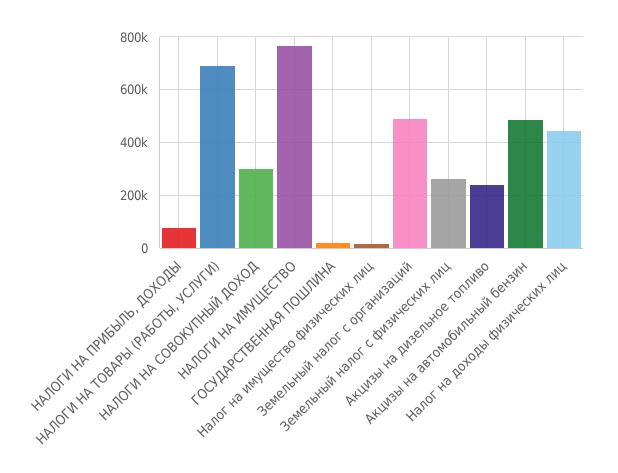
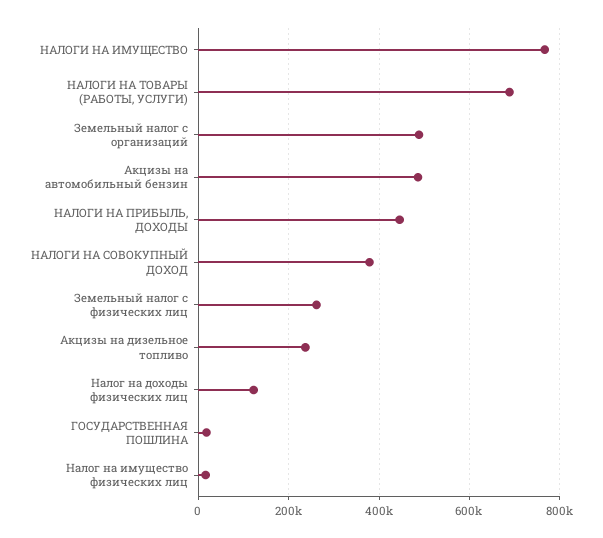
  {
-   "НАЛОГИ НА ПРИБЫЛЬ, ДОХОДЫ": 75000,
+   "НАЛОГИ НА ПРИБЫЛЬ, ДОХОДЫ": 440000,
    "НАЛОГИ НА ТОВАРЫ (РАБОТЫ, УСЛУГИ)": 680000,
-   "НАЛОГИ НА СОВОКУПНЫЙ ДОХОД": 300000,
+   "НАЛОГИ НА СОВОКУПНЫЙ ДОХОД": 380000,
    "НАЛОГИ НА ИМУЩЕСТВО": 760000,
    "ГОСУДАРСТВЕННАЯ ПОШЛИНА": 20000,
    "Налог на имущество физических лиц": 20000,
    "Земельный налог с организаций": 480000,
    "Земельный налог с физических лиц": 260000,
    "Акцизы на дизельное топливо": 240000,
    "Акцизы на автомобильный бензин": 480000,
-   "Налог на доходы физических лиц": 450000
+   "Налог на доходы физических лиц": 120000
  }

